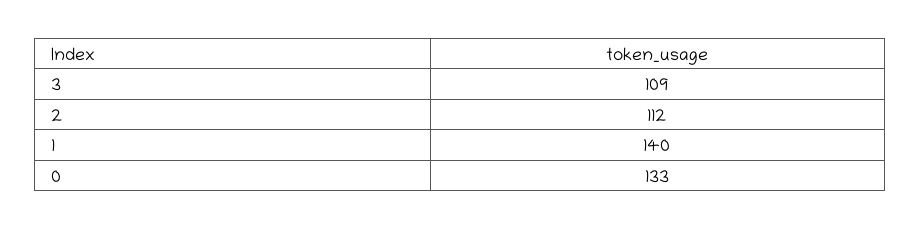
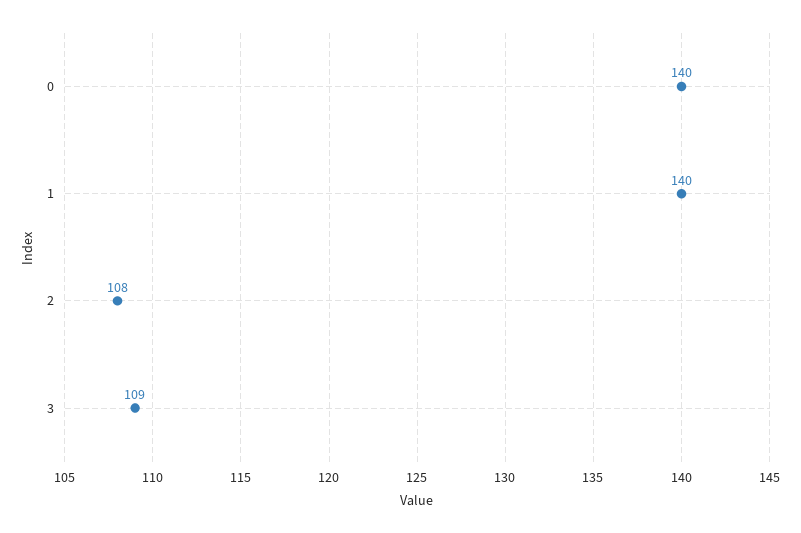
  {
    "3": 109,
-   "2": 112,
+   "2": 108,
    "1": 140,
-   "0": 133
+   "0": 140
  }

